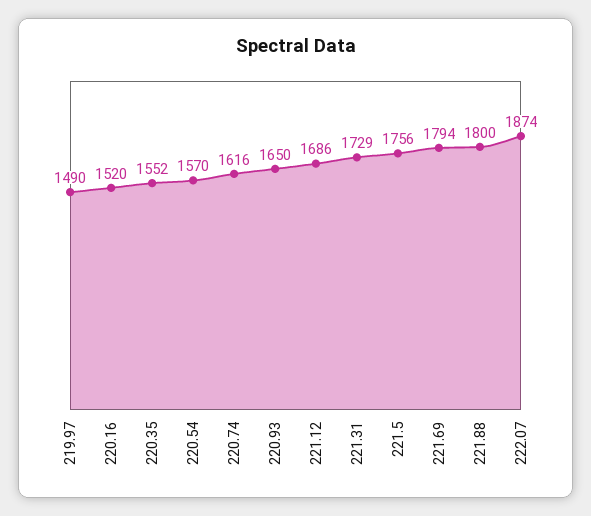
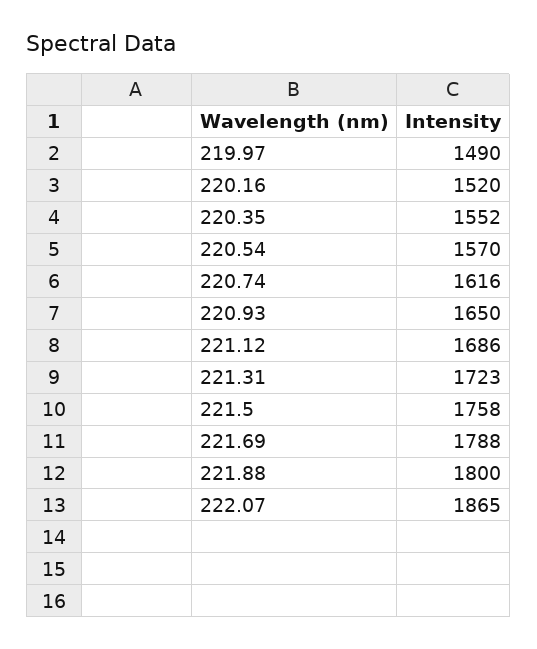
  {
    "219.97": 1490,
    "220.16": 1520,
    "220.35": 1552,
    "220.54": 1570,
    "220.74": 1616,
    "220.93": 1650,
    "221.12": 1686,
-   "221.31": 1729,
+   "221.31": 1723,
-   "221.5": 1756,
+   "221.5": 1758,
-   "221.69": 1794,
+   "221.69": 1788,
    "221.88": 1800,
-   "222.07": 1874
+   "222.07": 1865
  }

